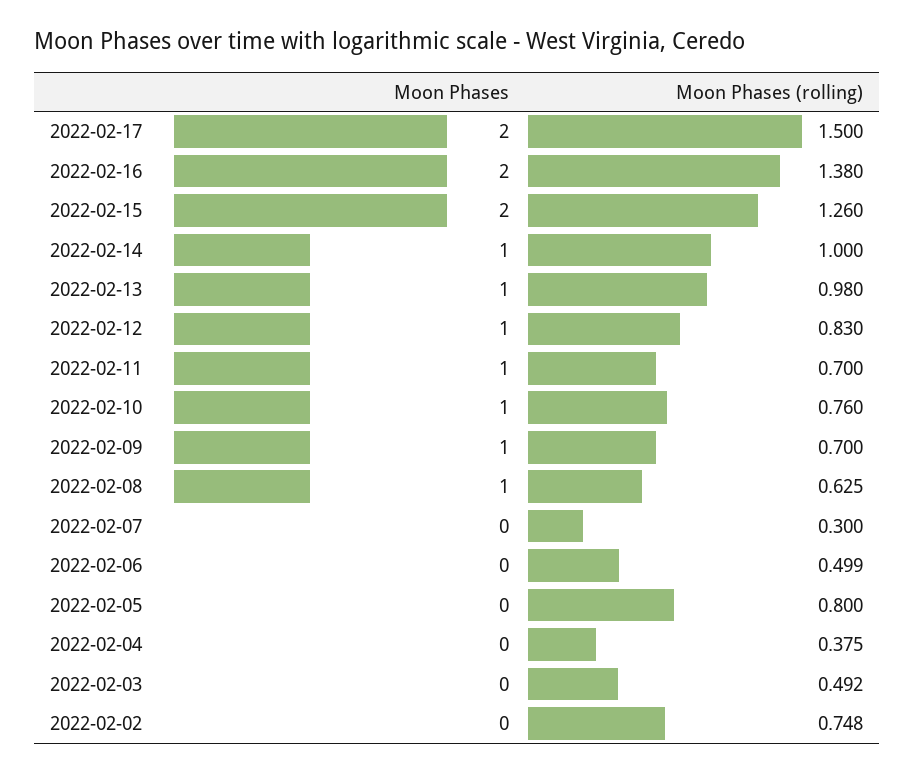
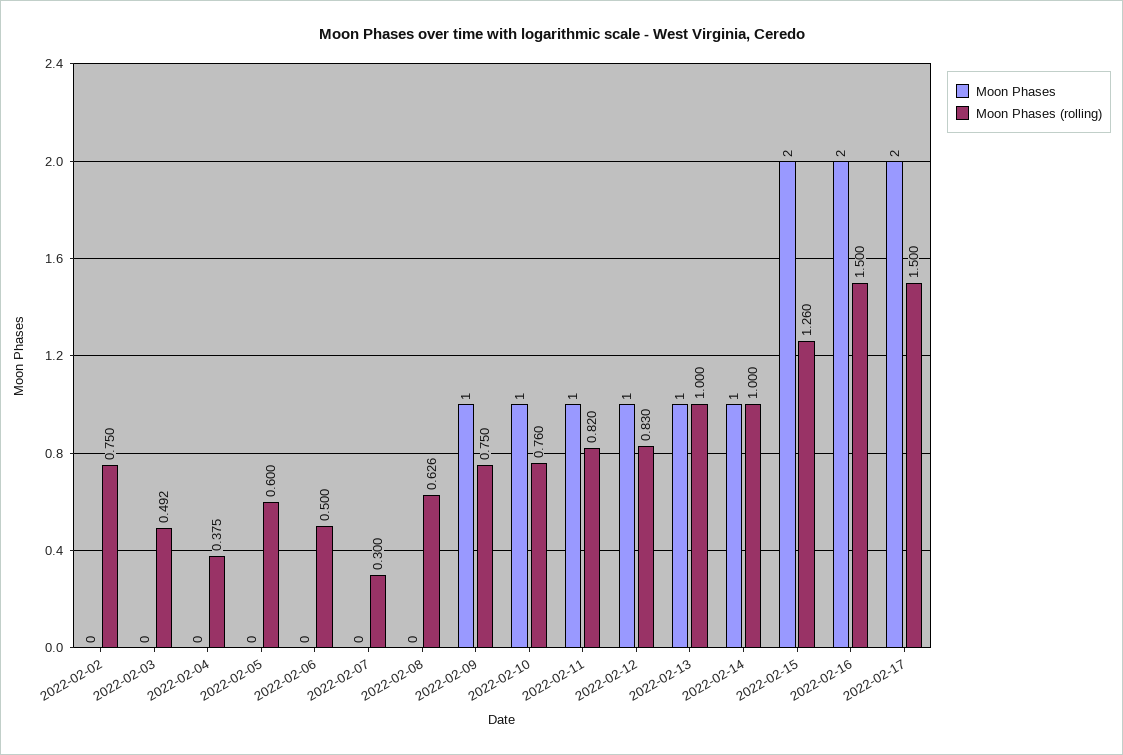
  {
    "Moon Phases": {
      "2022-02-17": 2,
      "2022-02-16": 2,
      "2022-02-15": 2,
      "2022-02-14": 1,
      "2022-02-13": 1,
      "2022-02-12": 1,
      "2022-02-11": 1,
      "2022-02-10": 1,
      "2022-02-09": 1,
-     "2022-02-08": 1,
+     "2022-02-08": 0,
      "2022-02-07": 0,
      "2022-02-06": 0,
      "2022-02-05": 0,
      "2022-02-04": 0,
      "2022-02-03": 0,
      "2022-02-02": 0
    },
    "Moon Phases (rolling)": {
      "2022-02-17": 1.5,
-     "2022-02-16": 1.38,
+     "2022-02-16": 1.5,
      "2022-02-15": 1.26,
      "2022-02-14": 1,
-     "2022-02-13": 0.98,
+     "2022-02-13": 1,
      "2022-02-12": 0.83,
-     "2022-02-11": 0.7,
+     "2022-02-11": 0.82,
      "2022-02-10": 0.76,
-     "2022-02-09": 0.7,
+     "2022-02-09": 0.75,
-     "2022-02-08": 0.625,
+     "2022-02-08": 0.626,
      "2022-02-07": 0.3,
-     "2022-02-06": 0.499,
+     "2022-02-06": 0.5,
-     "2022-02-05": 0.8,
+     "2022-02-05": 0.6,
      "2022-02-04": 0.375,
      "2022-02-03": 0.492,
-     "2022-02-02": 0.748
+     "2022-02-02": 0.75
    }
  }

